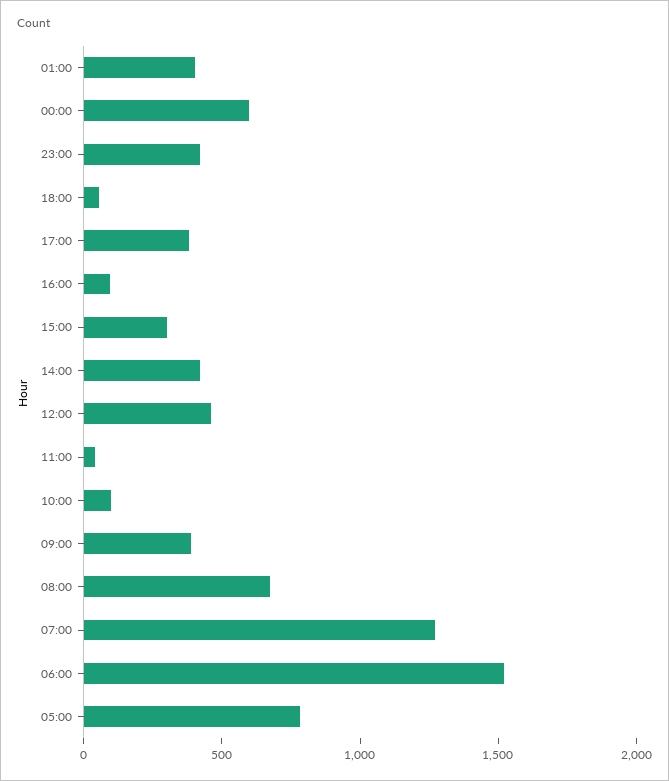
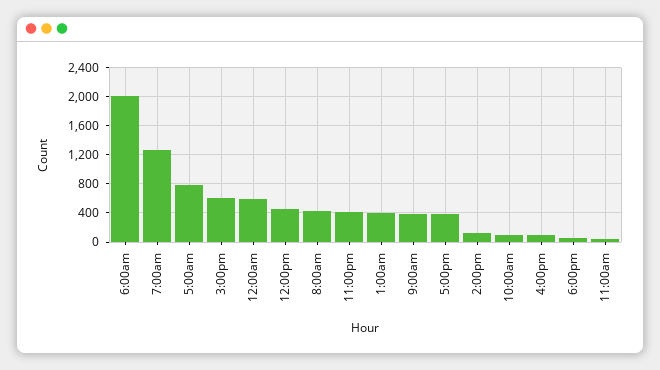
  {
    "01:00": 400,
    "00:00": 600,
    "23:00": 400,
    "18:00": 100,
    "17:00": 400,
    "16:00": 100,
-   "15:00": 300,
+   "15:00": 600,
-   "14:00": 400,
+   "14:00": 100,
    "12:00": 500,
    "11:00": 0,
    "10:00": 100,
    "09:00": 400,
-   "08:00": 700,
+   "08:00": 400,
    "07:00": 1300,
-   "06:00": 1500,
+   "06:00": 2000,
    "05:00": 800
  }

